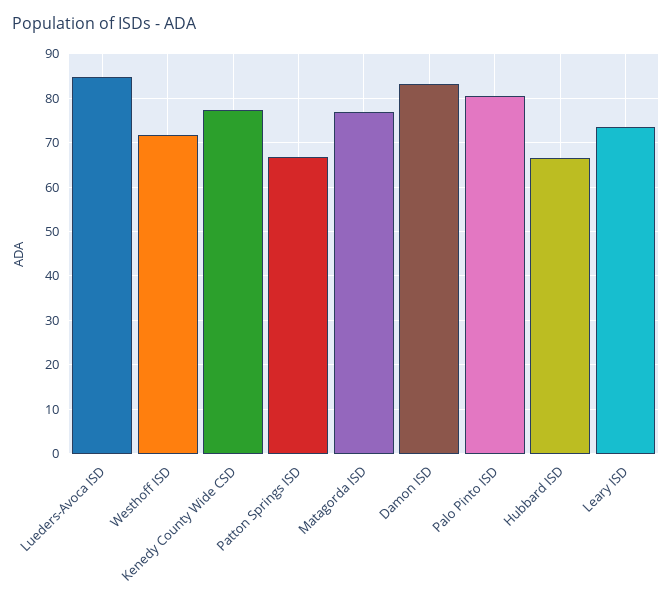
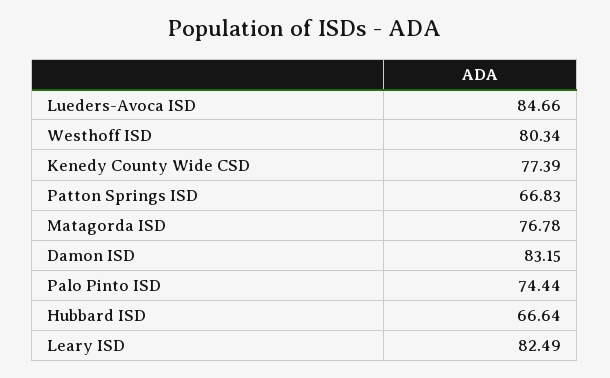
  {
    "Lueders-Avoca ISD": 84.66,
-   "Westhoff ISD": 72,
+   "Westhoff ISD": 80.34,
    "Kenedy County Wide CSD": 77.39,
    "Patton Springs ISD": 66.83,
    "Matagorda ISD": 76.78,
    "Damon ISD": 83.15,
-   "Palo Pinto ISD": 80,
+   "Palo Pinto ISD": 74.44,
    "Hubbard ISD": 66.64,
-   "Leary ISD": 74
+   "Leary ISD": 82.49
  }

